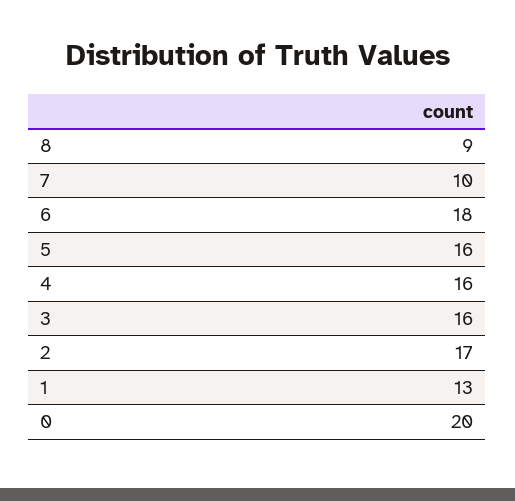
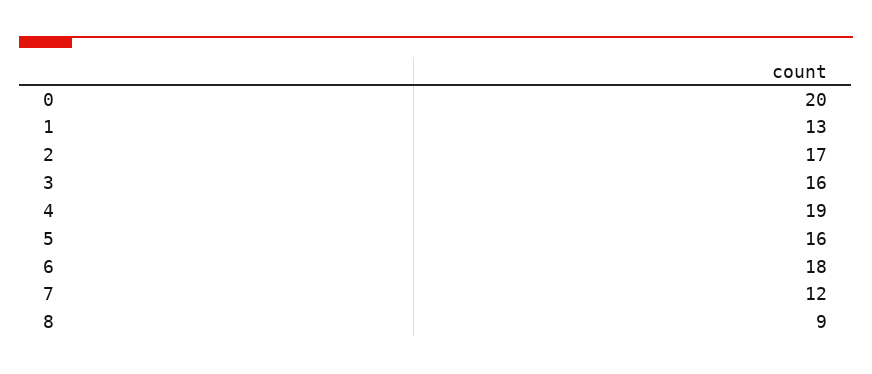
  {
    "8": 9,
-   "7": 10,
+   "7": 12,
    "6": 18,
    "5": 16,
-   "4": 16,
+   "4": 19,
    "3": 16,
    "2": 17,
    "1": 13,
    "0": 20
  }

